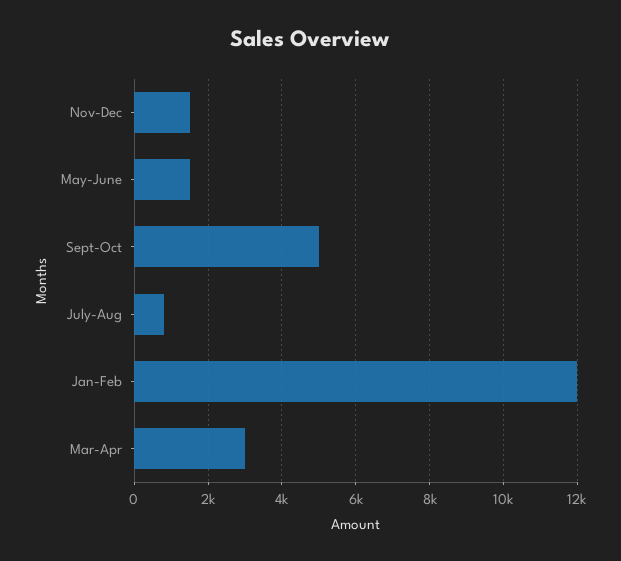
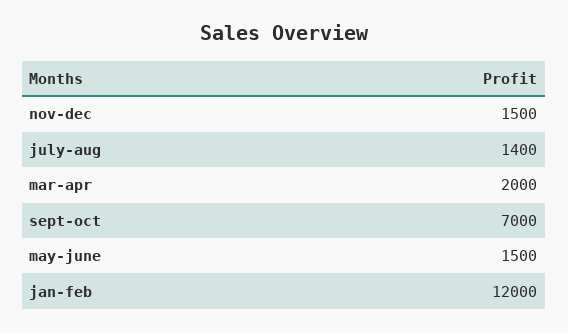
  {
    "Nov-Dec": 1500,
    "May-June": 1500,
-   "Sept-Oct": 5000,
+   "Sept-Oct": 7000,
-   "July-Aug": 800,
+   "July-Aug": 1400,
    "Jan-Feb": 12000,
-   "Mar-Apr": 3000
+   "Mar-Apr": 2000
  }

